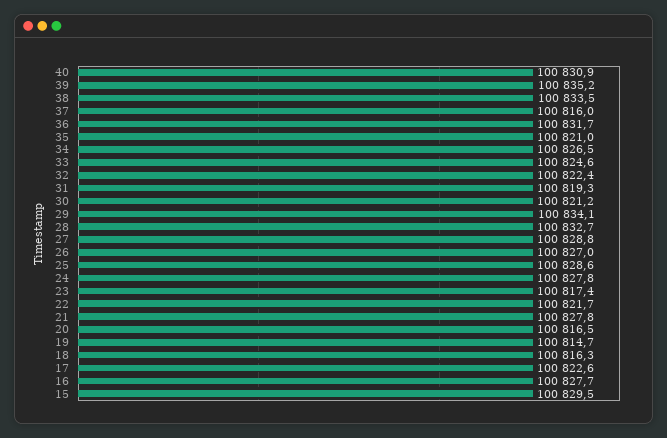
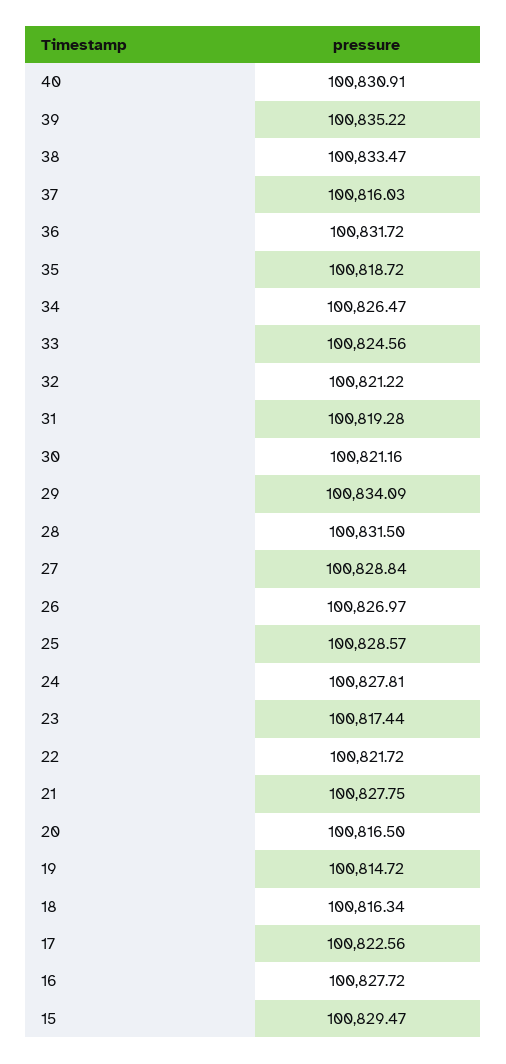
  {
    "40": 100830.91,
    "39": 100835.22,
    "38": 100833.47,
    "37": 100816.03,
    "36": 100831.72,
-   "35": 100821,
+   "35": 100818.72,
    "34": 100826.47,
    "33": 100824.56,
-   "32": 100822.4,
+   "32": 100821.22,
    "31": 100819.28,
    "30": 100821.16,
    "29": 100834.09,
-   "28": 100832.7,
+   "28": 100831.5,
    "27": 100828.84,
    "26": 100826.97,
    "25": 100828.57,
    "24": 100827.81,
    "23": 100817.44,
    "22": 100821.72,
    "21": 100827.75,
    "20": 100816.5,
    "19": 100814.72,
    "18": 100816.34,
    "17": 100822.56,
    "16": 100827.72,
    "15": 100829.47
  }

